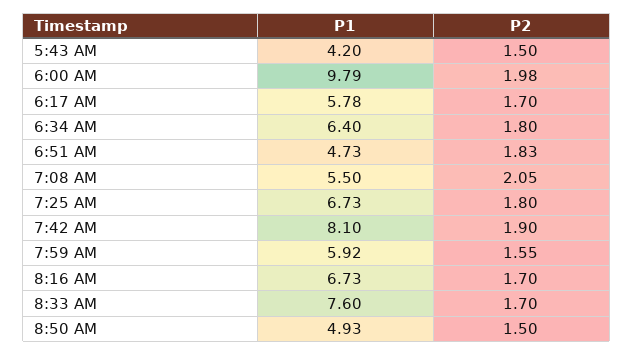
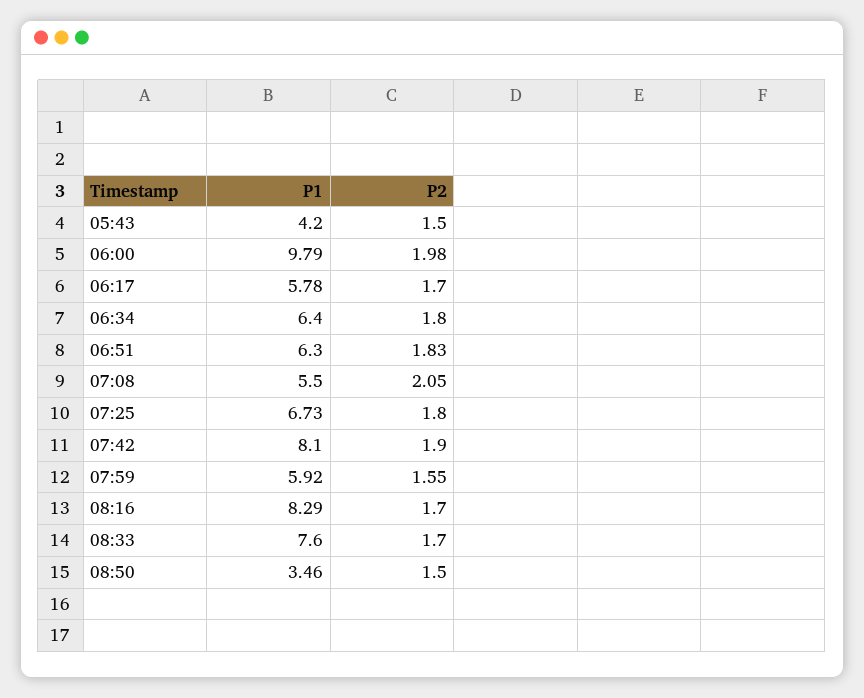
  {
    "P1": {
      "5:43 AM": 4.2,
      "6:00 AM": 9.79,
      "6:17 AM": 5.78,
      "6:34 AM": 6.4,
-     "6:51 AM": 4.73,
+     "6:51 AM": 6.3,
      "7:08 AM": 5.5,
      "7:25 AM": 6.73,
      "7:42 AM": 8.1,
      "7:59 AM": 5.92,
-     "8:16 AM": 6.73,
+     "8:16 AM": 8.29,
      "8:33 AM": 7.6,
-     "8:50 AM": 4.93
+     "8:50 AM": 3.46
    },
    "P2": {
      "5:43 AM": 1.5,
      "6:00 AM": 1.98,
      "6:17 AM": 1.7,
      "6:34 AM": 1.8,
      "6:51 AM": 1.83,
      "7:08 AM": 2.05,
      "7:25 AM": 1.8,
      "7:42 AM": 1.9,
      "7:59 AM": 1.55,
      "8:16 AM": 1.7,
      "8:33 AM": 1.7,
      "8:50 AM": 1.5
    }
  }

